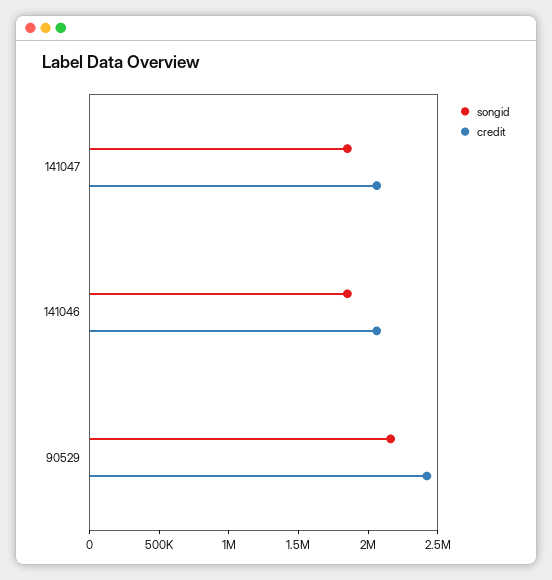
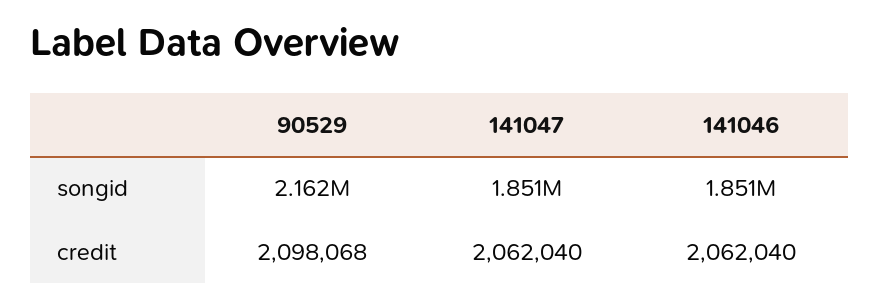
  {
    "songid": {
      "141047": 1851000,
      "141046": 1851000,
      "90529": 2162000
    },
    "credit": {
      "141047": 2062040,
      "141046": 2062040,
-     "90529": 2400000
+     "90529": 2098068
    }
  }

